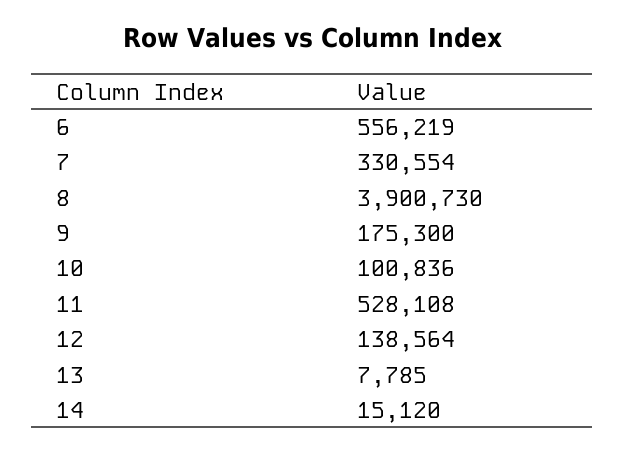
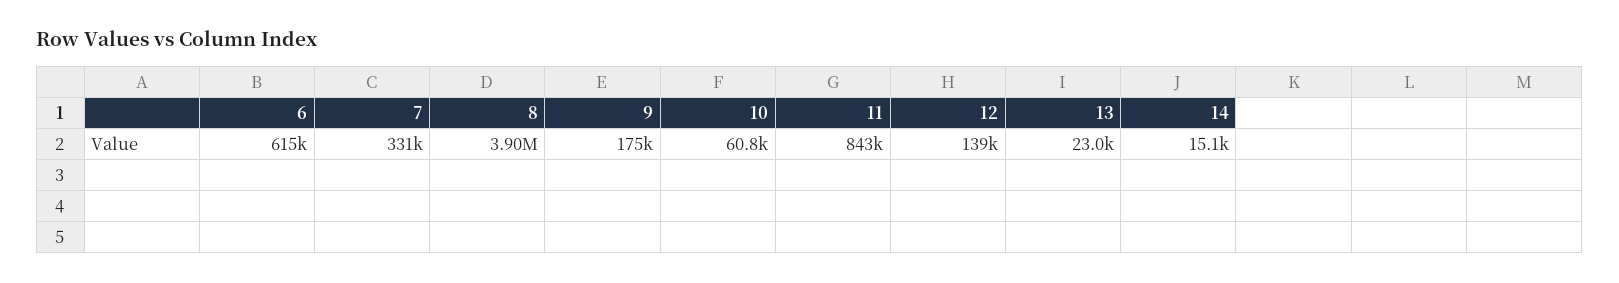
  {
-   "6": 556219,
+   "6": 615000,
    "7": 330554,
    "8": 3900730,
    "9": 175300,
-   "10": 100836,
+   "10": 60800,
-   "11": 528108,
+   "11": 843000,
    "12": 138564,
-   "13": 7785,
+   "13": 23000,
    "14": 15120
  }

